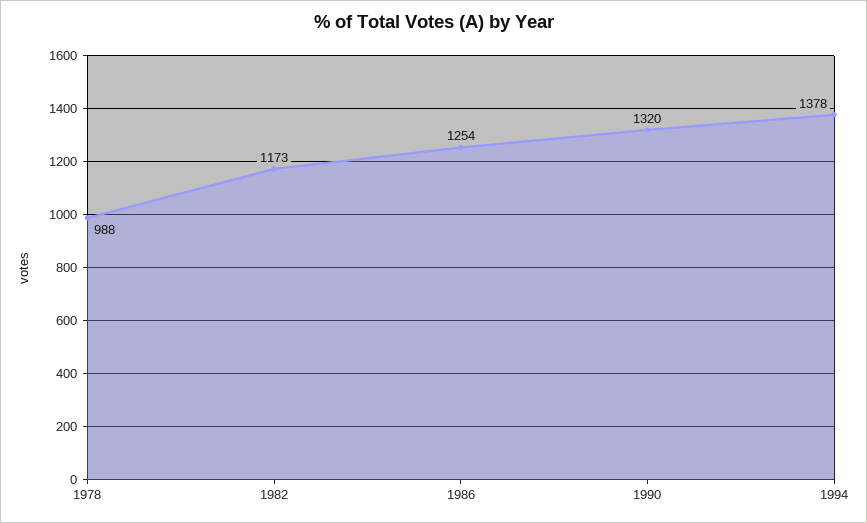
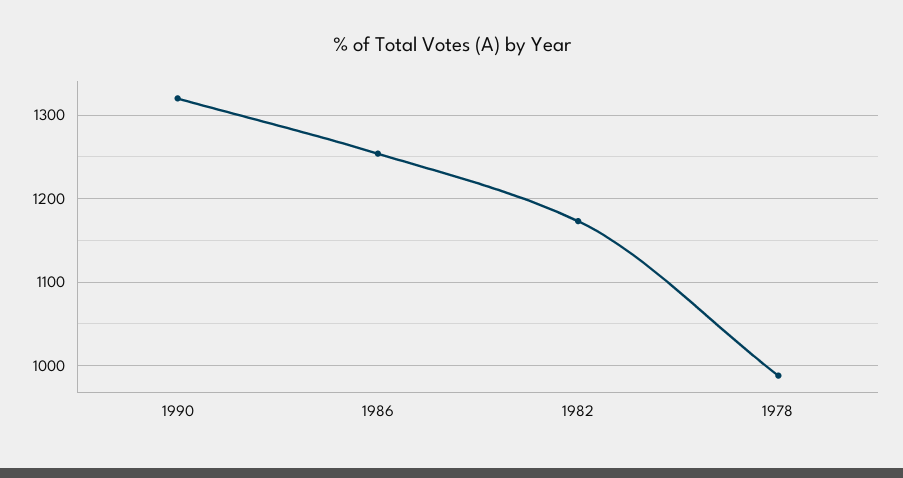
  {
    "1978": 988,
    "1982": 1173,
    "1986": 1254,
-   "1990": 1320,
+   "1990": 1320
-   "1994": 1378
  }

